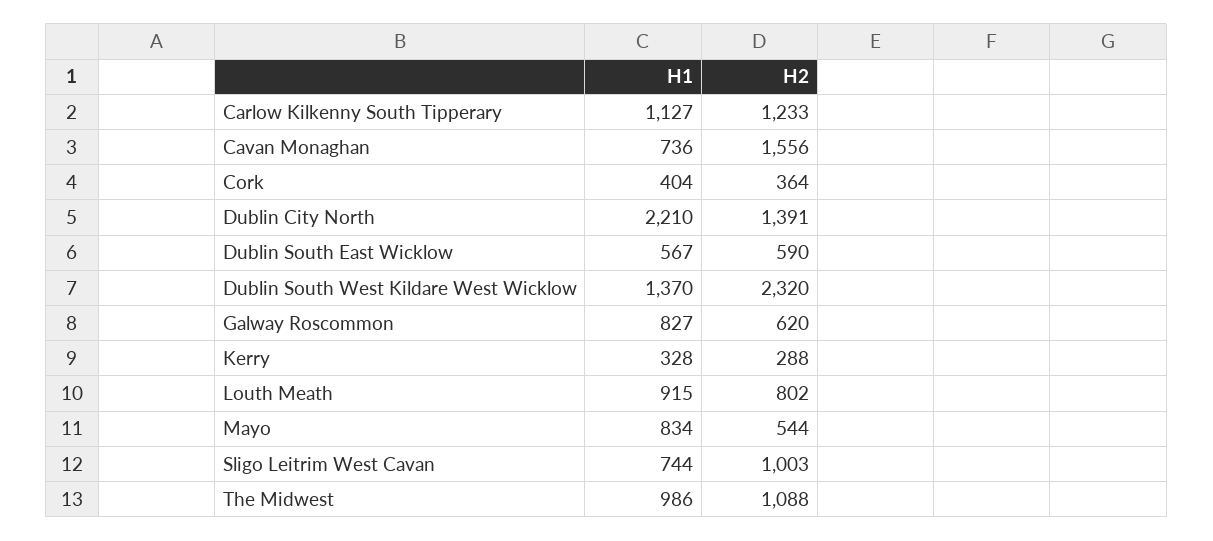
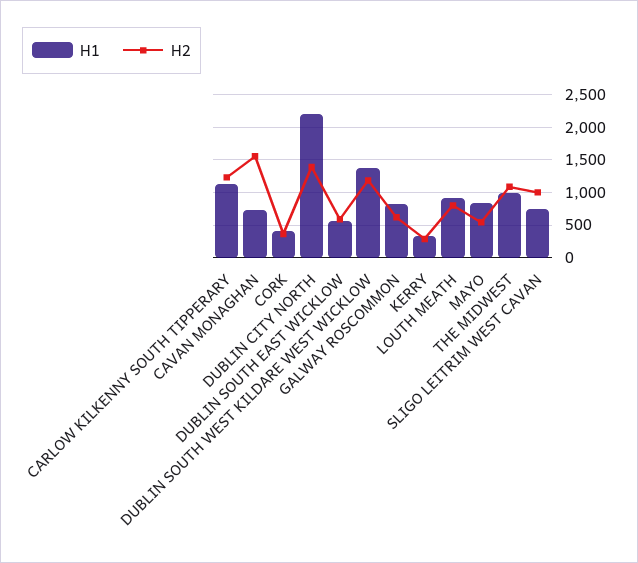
  {
    "H1": {
      "Carlow Kilkenny South Tipperary": 1127,
      "Cavan Monaghan": 736,
      "Cork": 404,
      "Dublin City North": 2210,
      "Dublin South East Wicklow": 567,
      "Dublin South West Kildare West Wicklow": 1370,
      "Galway Roscommon": 827,
      "Kerry": 328,
      "Louth Meath": 915,
      "Mayo": 834,
      "Sligo Leitrim West Cavan": 744,
      "The Midwest": 986
    },
    "H2": {
      "Carlow Kilkenny South Tipperary": 1233,
      "Cavan Monaghan": 1556,
      "Cork": 364,
      "Dublin City North": 1391,
      "Dublin South East Wicklow": 590,
-     "Dublin South West Kildare West Wicklow": 2320,
+     "Dublin South West Kildare West Wicklow": 1200,
      "Galway Roscommon": 620,
      "Kerry": 288,
      "Louth Meath": 802,
      "Mayo": 544,
      "Sligo Leitrim West Cavan": 1003,
      "The Midwest": 1088
    }
  }

